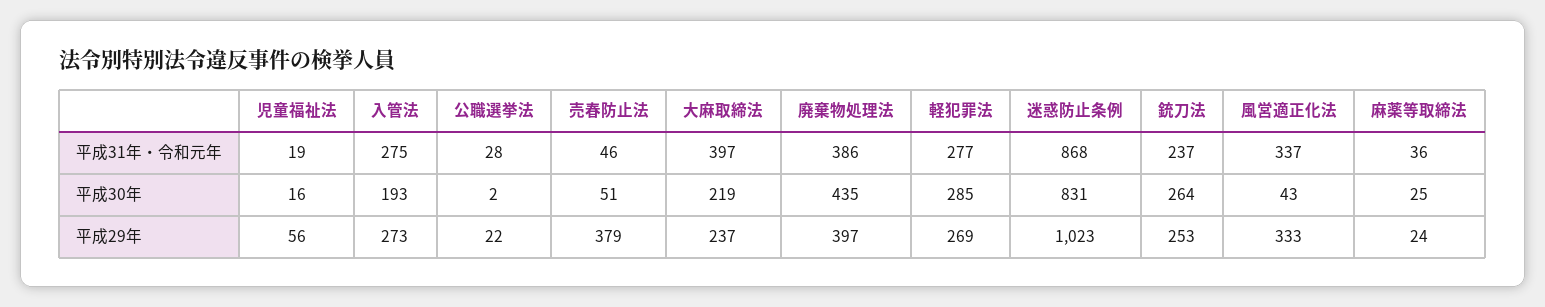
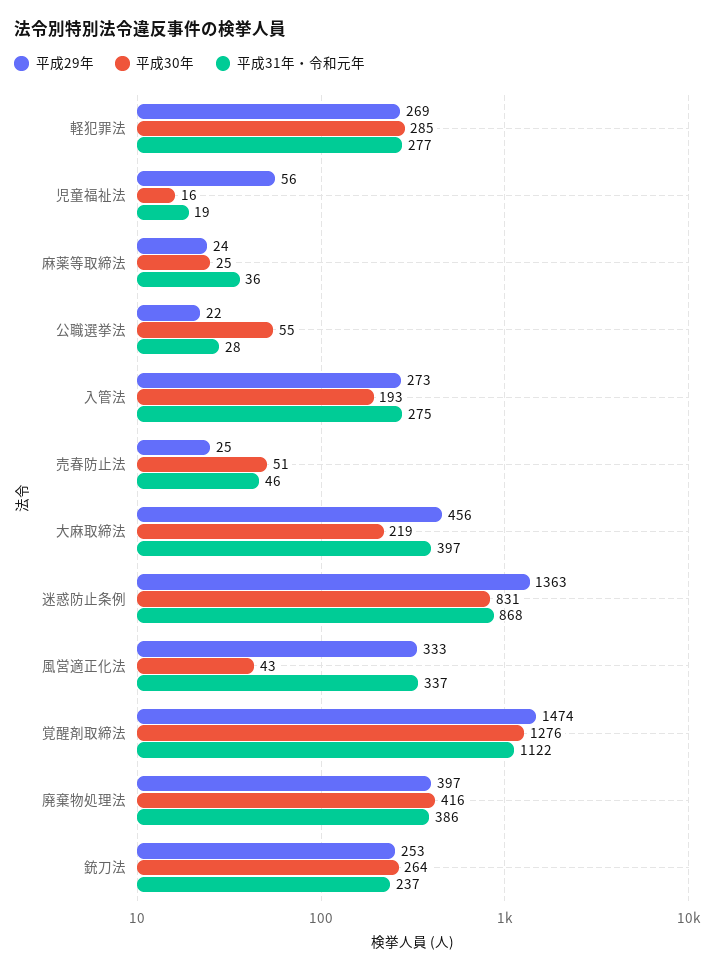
  {
    "平成31年・令和元年": {
      "児童福祉法": 19,
      "入管法": 275,
      "公職選挙法": 28,
      "売春防止法": 46,
      "大麻取締法": 397,
      "廃棄物処理法": 386,
      "軽犯罪法": 277,
      "迷惑防止条例": 868,
      "銃刀法": 237,
      "風営適正化法": 337,
-     "麻薬等取締法": 36
+     "麻薬等取締法": 36,
+     "覚醒剤取締法": 1122
    },
    "平成30年": {
      "児童福祉法": 16,
      "入管法": 193,
-     "公職選挙法": 2,
+     "公職選挙法": 55,
      "売春防止法": 51,
      "大麻取締法": 219,
-     "廃棄物処理法": 435,
+     "廃棄物処理法": 416,
      "軽犯罪法": 285,
      "迷惑防止条例": 831,
      "銃刀法": 264,
      "風営適正化法": 43,
-     "麻薬等取締法": 25
+     "麻薬等取締法": 25,
+     "覚醒剤取締法": 1276
    },
    "平成29年": {
      "児童福祉法": 56,
      "入管法": 273,
      "公職選挙法": 22,
-     "売春防止法": 379,
+     "売春防止法": 25,
-     "大麻取締法": 237,
+     "大麻取締法": 456,
      "廃棄物処理法": 397,
      "軽犯罪法": 269,
-     "迷惑防止条例": 1023,
+     "迷惑防止条例": 1363,
      "銃刀法": 253,
      "風営適正化法": 333,
-     "麻薬等取締法": 24
+     "麻薬等取締法": 24,
+     "覚醒剤取締法": 1474
    }
  }

